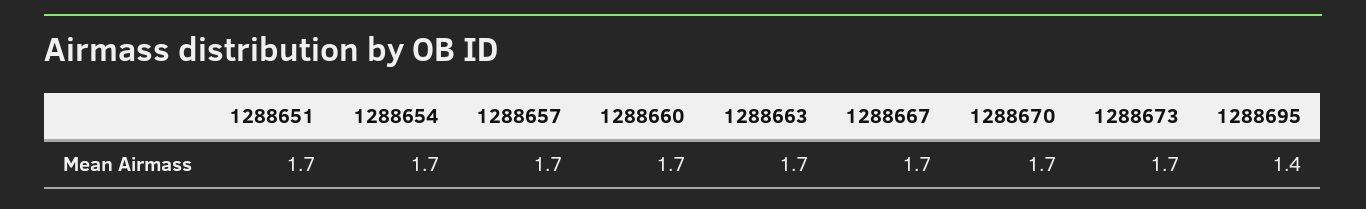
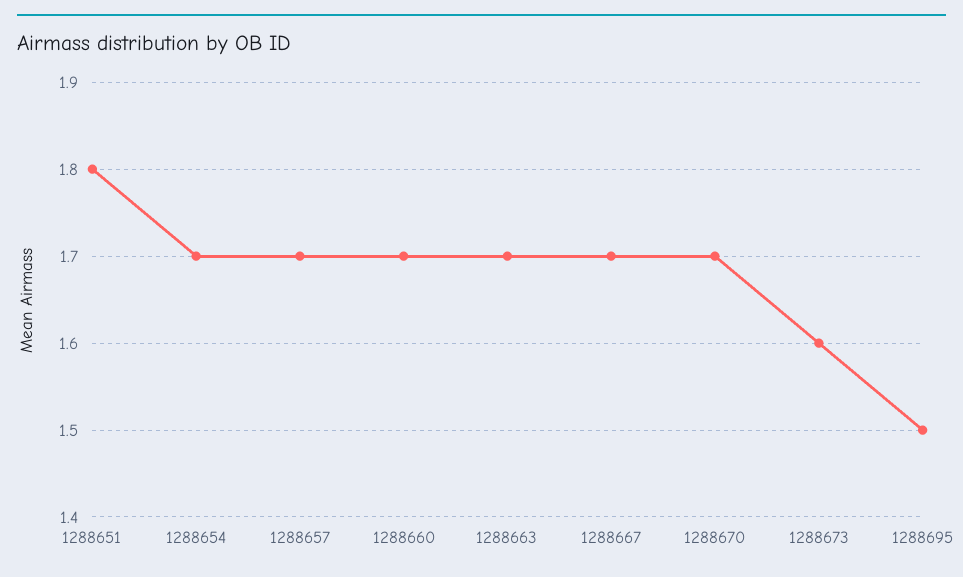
  {
-   "1288651": 1.7,
+   "1288651": 1.8,
    "1288654": 1.7,
    "1288657": 1.7,
    "1288660": 1.7,
    "1288663": 1.7,
    "1288667": 1.7,
    "1288670": 1.7,
-   "1288673": 1.7,
+   "1288673": 1.6,
-   "1288695": 1.4
+   "1288695": 1.5
  }

